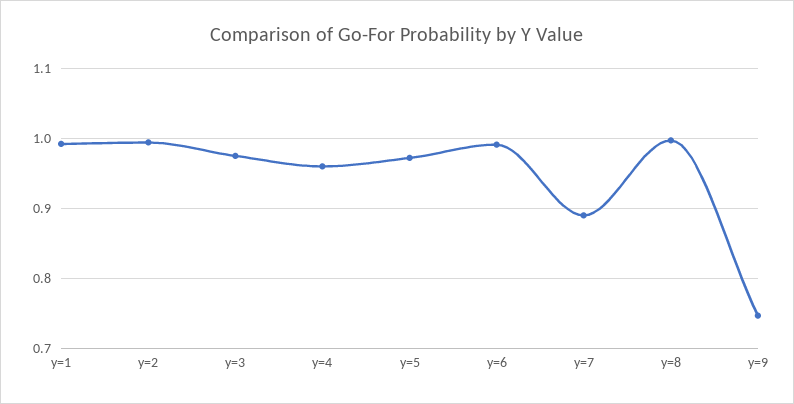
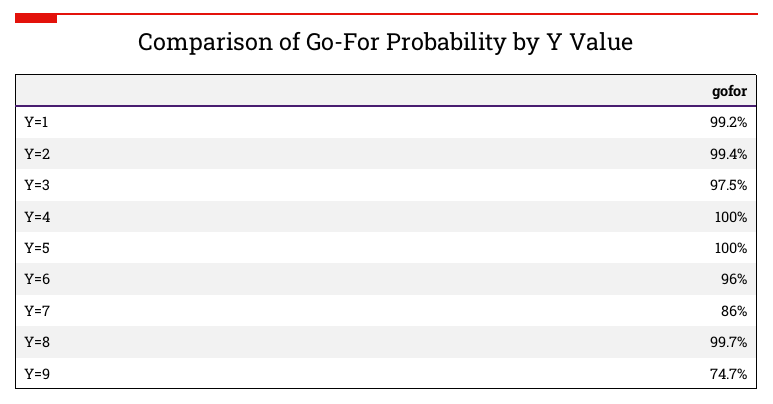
  {
    "y=1": 0.992,
    "y=2": 0.994,
    "y=3": 0.975,
-   "y=4": 0.96,
+   "y=4": 1,
-   "y=5": 0.97,
+   "y=5": 1,
-   "y=6": 0.99,
+   "y=6": 0.96,
-   "y=7": 0.89,
+   "y=7": 0.86,
    "y=8": 0.997,
    "y=9": 0.747
  }

